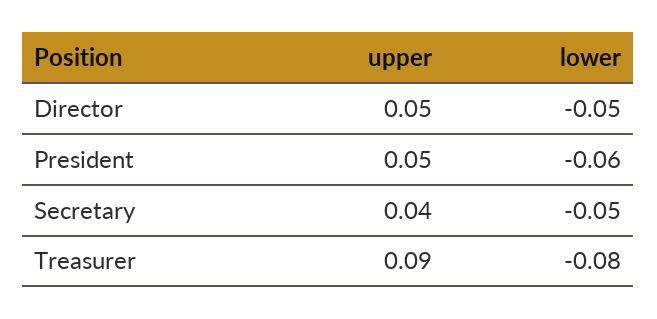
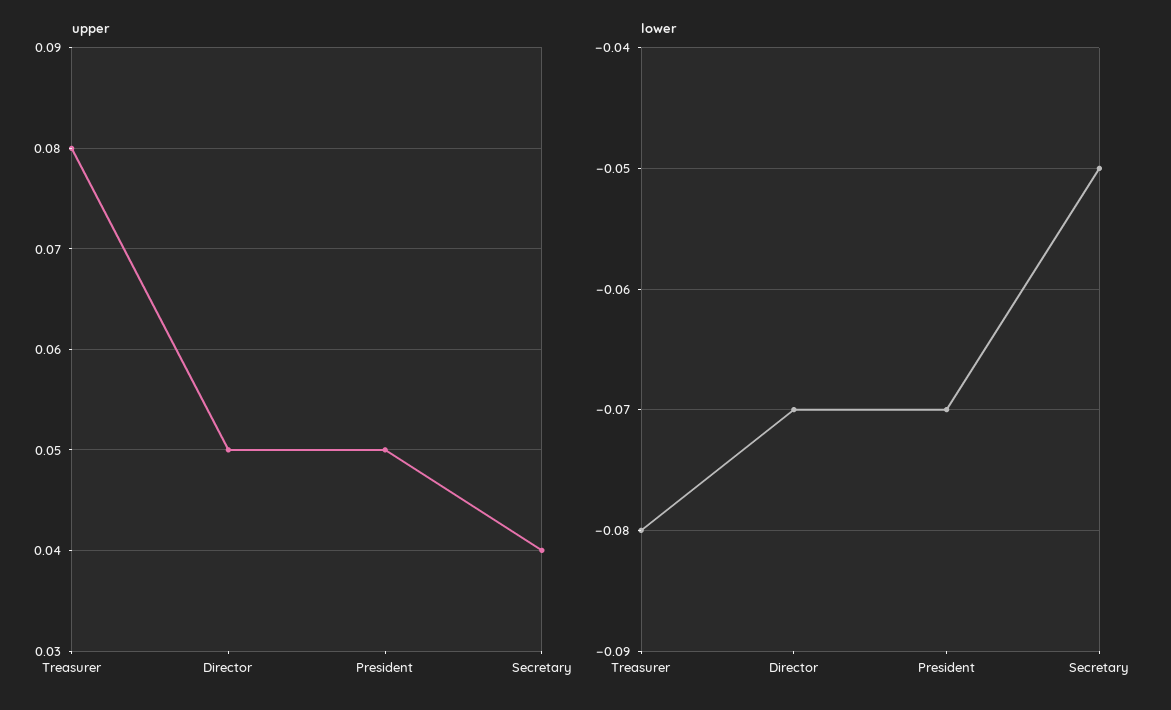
  {
    "upper": {
      "Director": 0.05,
      "President": 0.05,
      "Secretary": 0.04,
-     "Treasurer": 0.09
+     "Treasurer": 0.08
    },
    "lower": {
-     "Director": -0.05,
+     "Director": -0.07,
-     "President": -0.06,
+     "President": -0.07,
      "Secretary": -0.05,
      "Treasurer": -0.08
    }
  }

